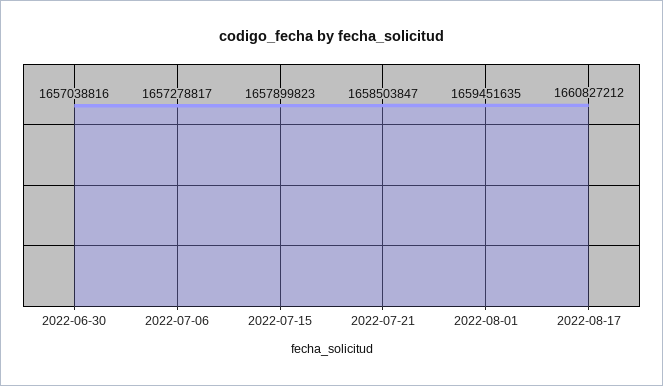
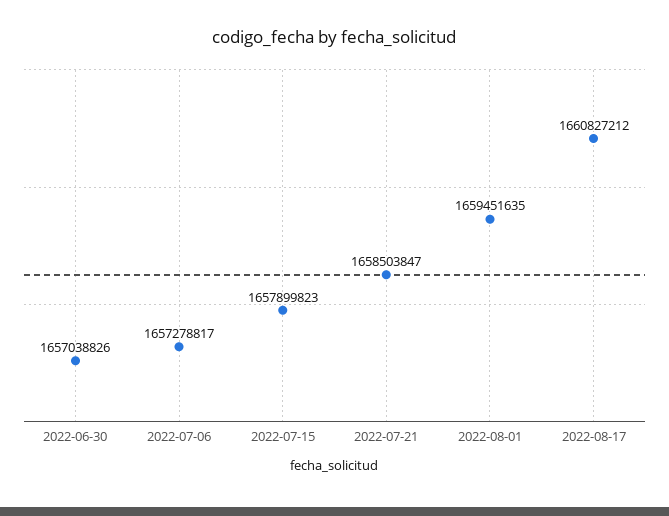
  {
-   "2022-06-30": 1657038816,
+   "2022-06-30": 1657038826,
    "2022-07-06": 1657278817,
    "2022-07-15": 1657899823,
    "2022-07-21": 1658503847,
    "2022-08-01": 1659451635,
    "2022-08-17": 1660827212
  }

